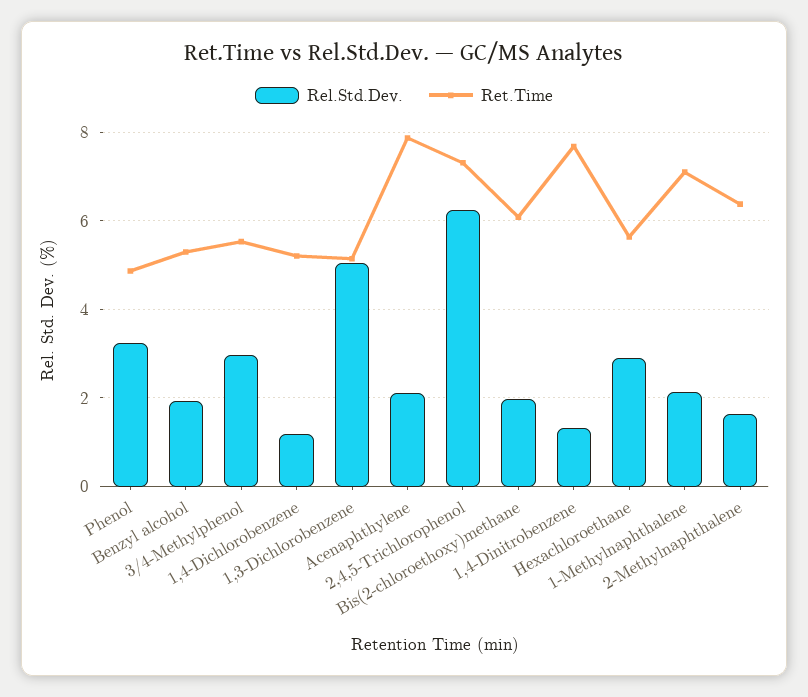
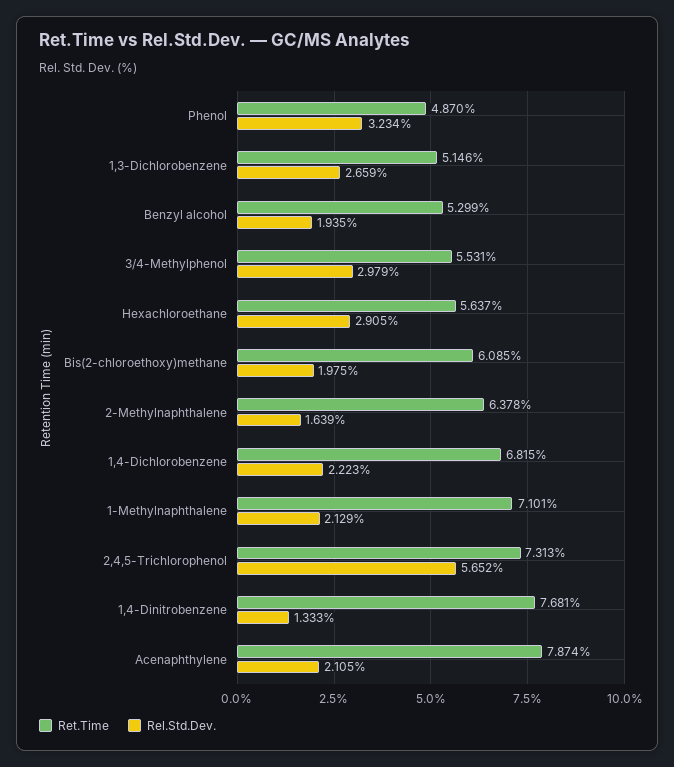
  {
    "Rel.Std.Dev.": {
      "Phenol": 3.234,
      "Benzyl alcohol": 1.935,
      "3/4-Methylphenol": 2.979,
-     "1,4-Dichlorobenzene": 1.2,
+     "1,4-Dichlorobenzene": 2.223,
-     "1,3-Dichlorobenzene": 5,
+     "1,3-Dichlorobenzene": 2.659,
      "Acenaphthylene": 2.105,
-     "2,4,5-Trichlorophenol": 6.2,
+     "2,4,5-Trichlorophenol": 5.652,
      "Bis(2-chloroethoxy)methane": 1.975,
      "1,4-Dinitrobenzene": 1.333,
      "Hexachloroethane": 2.905,
      "1-Methylnaphthalene": 2.129,
      "2-Methylnaphthalene": 1.639
    },
    "Ret.Time": {
      "Phenol": 4.87,
      "Benzyl alcohol": 5.299,
      "3/4-Methylphenol": 5.531,
-     "1,4-Dichlorobenzene": 5.2,
+     "1,4-Dichlorobenzene": 6.815,
      "1,3-Dichlorobenzene": 5.146,
      "Acenaphthylene": 7.874,
      "2,4,5-Trichlorophenol": 7.313,
      "Bis(2-chloroethoxy)methane": 6.085,
      "1,4-Dinitrobenzene": 7.681,
      "Hexachloroethane": 5.637,
      "1-Methylnaphthalene": 7.101,
      "2-Methylnaphthalene": 6.378
    }
  }

